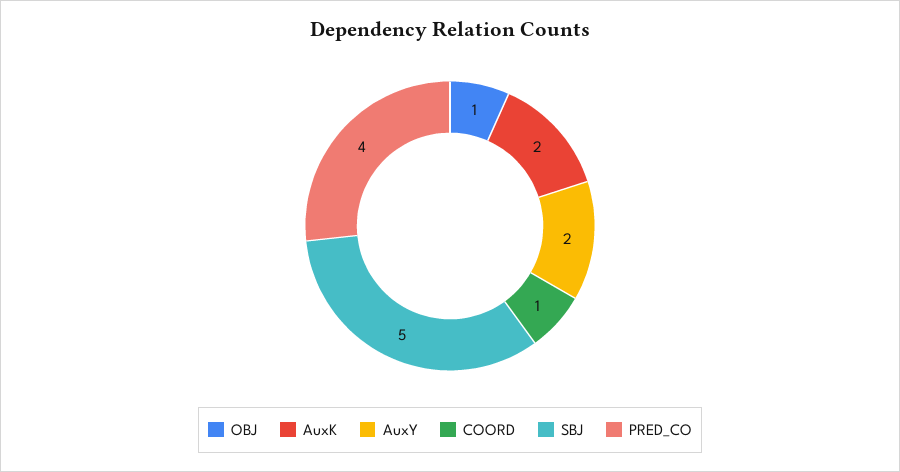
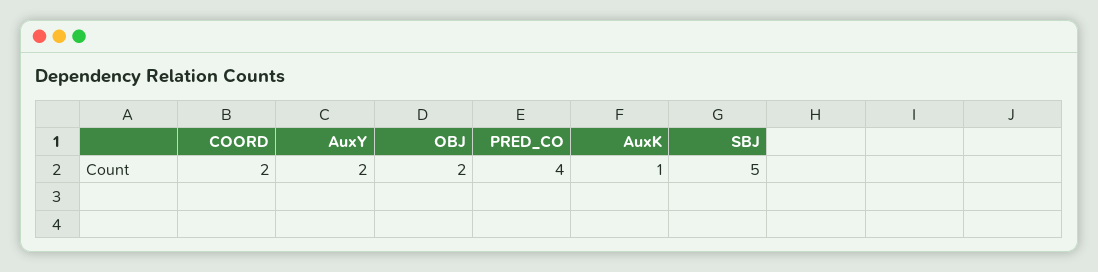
  {
-   "OBJ": 1,
+   "OBJ": 2,
-   "AuxK": 2,
+   "AuxK": 1,
    "AuxY": 2,
-   "COORD": 1,
+   "COORD": 2,
    "SBJ": 5,
    "PRED_CO": 4
  }

